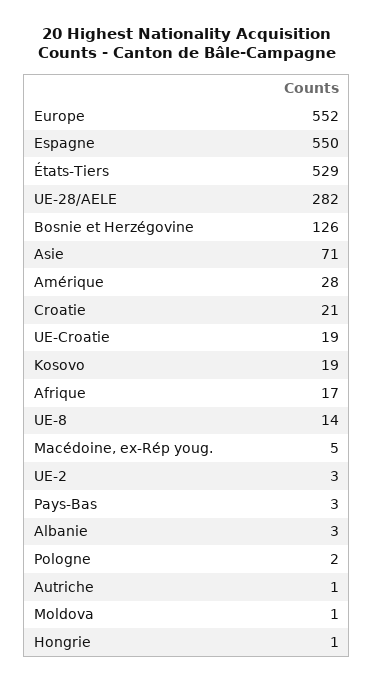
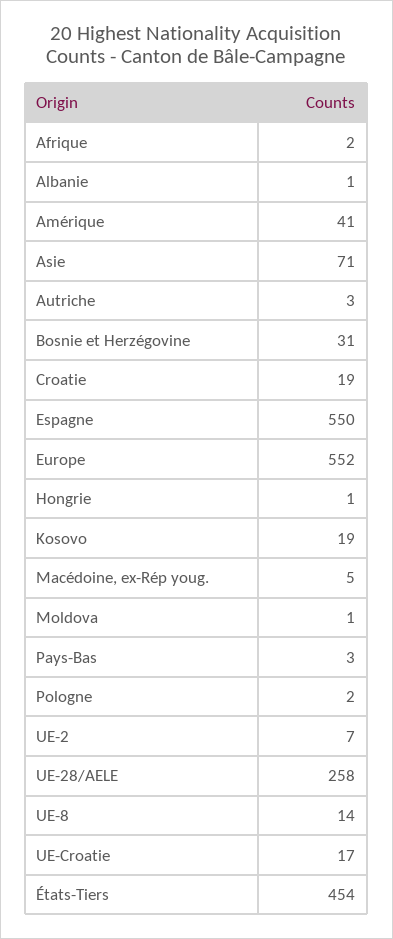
  {
    "Europe": 552,
    "Espagne": 550,
-   "États-Tiers": 529,
+   "États-Tiers": 454,
-   "UE-28/AELE": 282,
+   "UE-28/AELE": 258,
-   "Bosnie et Herzégovine": 126,
+   "Bosnie et Herzégovine": 31,
    "Asie": 71,
-   "Amérique": 28,
+   "Amérique": 41,
-   "Croatie": 21,
+   "Croatie": 19,
-   "UE-Croatie": 19,
+   "UE-Croatie": 17,
    "Kosovo": 19,
-   "Afrique": 17,
+   "Afrique": 2,
    "UE-8": 14,
    "Macédoine, ex-Rép youg.": 5,
-   "UE-2": 3,
+   "UE-2": 7,
    "Pays-Bas": 3,
-   "Albanie": 3,
+   "Albanie": 1,
    "Pologne": 2,
-   "Autriche": 1,
+   "Autriche": 3,
    "Moldova": 1,
    "Hongrie": 1
  }

